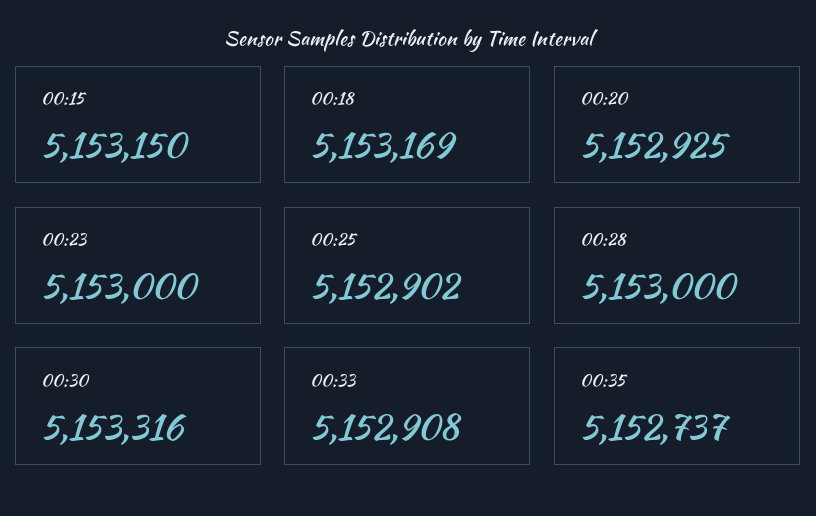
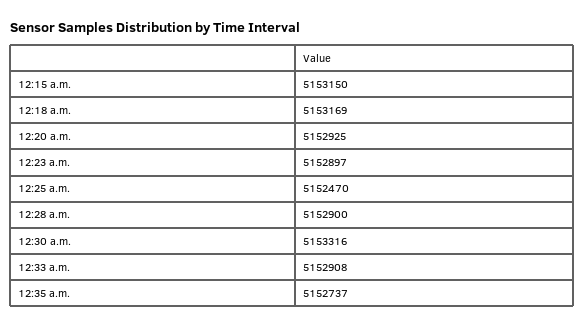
  {
    "00:15": 5153150,
    "00:18": 5153169,
    "00:20": 5152925,
-   "00:23": 5153000,
+   "00:23": 5152897,
-   "00:25": 5152902,
+   "00:25": 5152470,
-   "00:28": 5153000,
+   "00:28": 5152900,
    "00:30": 5153316,
    "00:33": 5152908,
    "00:35": 5152737
  }

